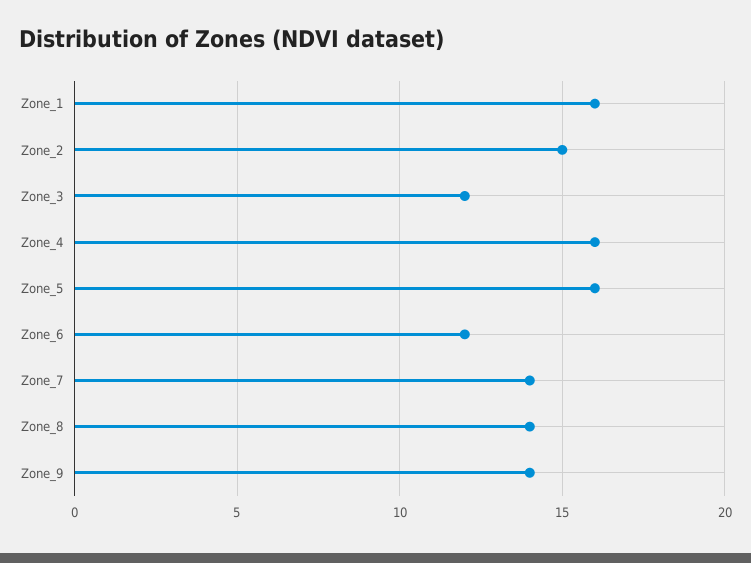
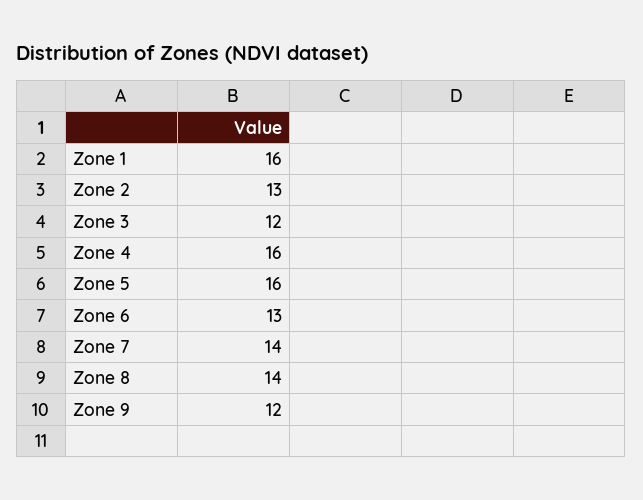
  {
    "Zone_1": 16,
-   "Zone_2": 15,
+   "Zone_2": 13,
    "Zone_3": 12,
    "Zone_4": 16,
    "Zone_5": 16,
-   "Zone_6": 12,
+   "Zone_6": 13,
    "Zone_7": 14,
    "Zone_8": 14,
-   "Zone_9": 14
+   "Zone_9": 12
  }

